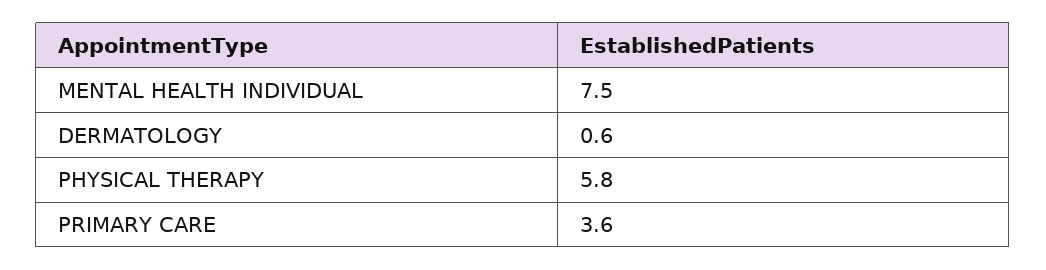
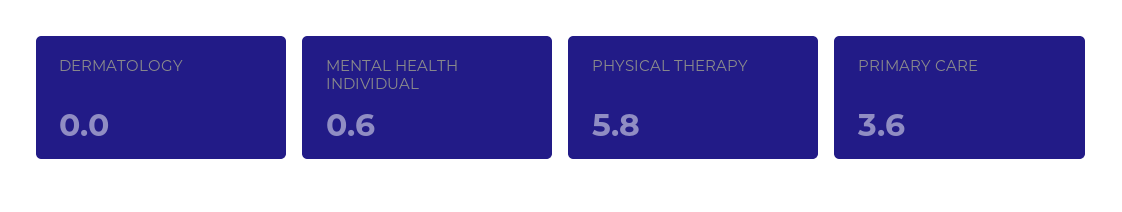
  {
-   "MENTAL HEALTH INDIVIDUAL": 7.5,
+   "MENTAL HEALTH INDIVIDUAL": 0.6,
-   "DERMATOLOGY": 0.6,
+   "DERMATOLOGY": 0,
    "PHYSICAL THERAPY": 5.8,
    "PRIMARY CARE": 3.6
  }

